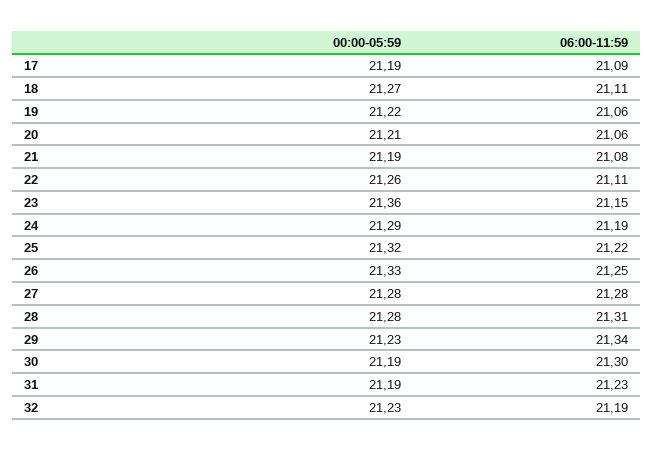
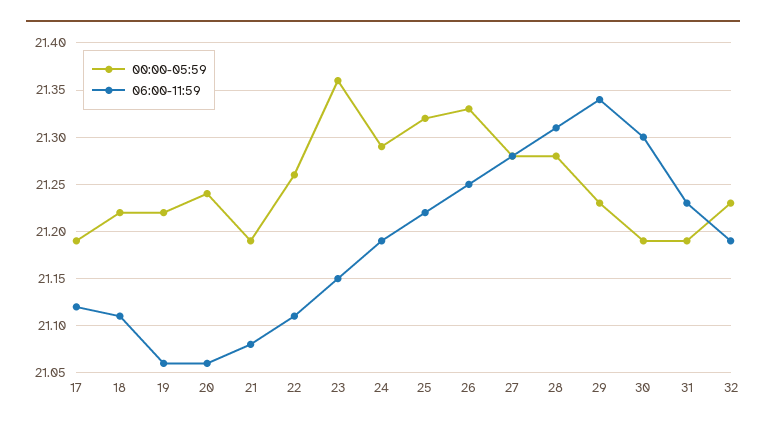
  {
    "00:00-05:59": {
      "17": 21.19,
-     "18": 21.27,
+     "18": 21.22,
      "19": 21.22,
-     "20": 21.21,
+     "20": 21.24,
      "21": 21.19,
      "22": 21.26,
      "23": 21.36,
      "24": 21.29,
      "25": 21.32,
      "26": 21.33,
      "27": 21.28,
      "28": 21.28,
      "29": 21.23,
      "30": 21.19,
      "31": 21.19,
      "32": 21.23
    },
    "06:00-11:59": {
-     "17": 21.09,
+     "17": 21.12,
      "18": 21.11,
      "19": 21.06,
      "20": 21.06,
      "21": 21.08,
      "22": 21.11,
      "23": 21.15,
      "24": 21.19,
      "25": 21.22,
      "26": 21.25,
      "27": 21.28,
      "28": 21.31,
      "29": 21.34,
      "30": 21.3,
      "31": 21.23,
      "32": 21.19
    }
  }

